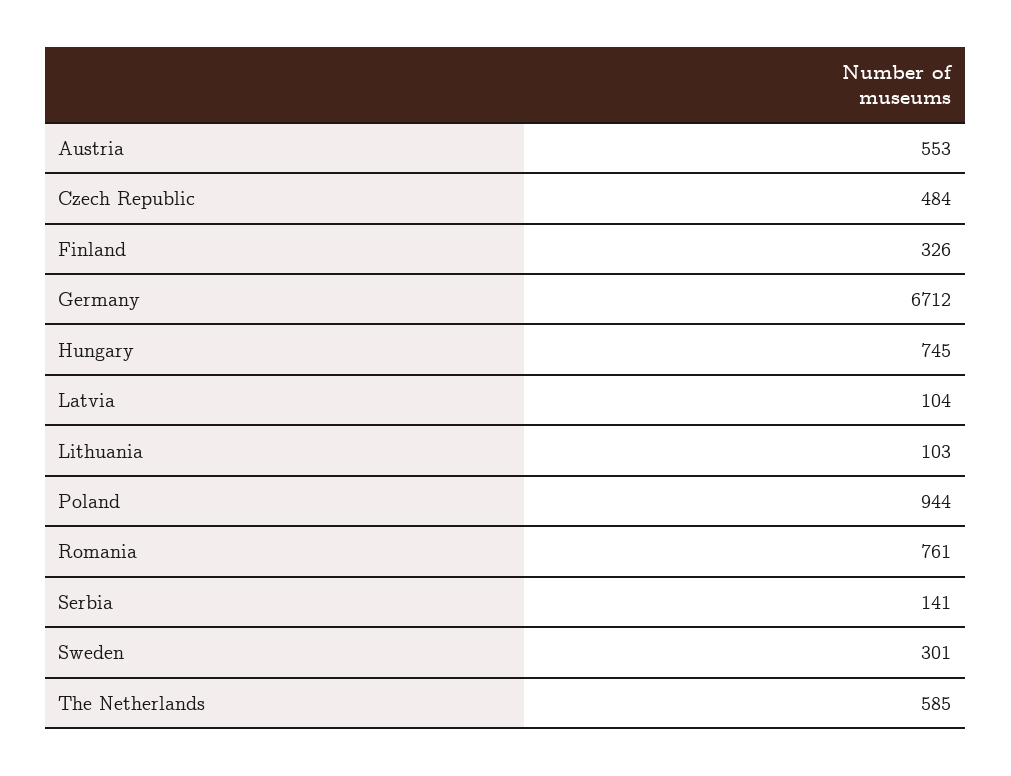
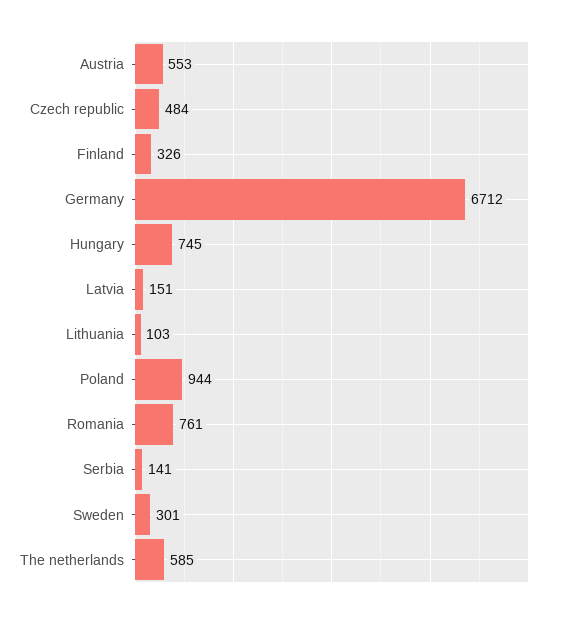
  {
    "Austria": 553,
    "Czech Republic": 484,
    "Finland": 326,
    "Germany": 6712,
    "Hungary": 745,
-   "Latvia": 104,
+   "Latvia": 151,
    "Lithuania": 103,
    "Poland": 944,
    "Romania": 761,
    "Serbia": 141,
    "Sweden": 301,
    "The Netherlands": 585
  }

